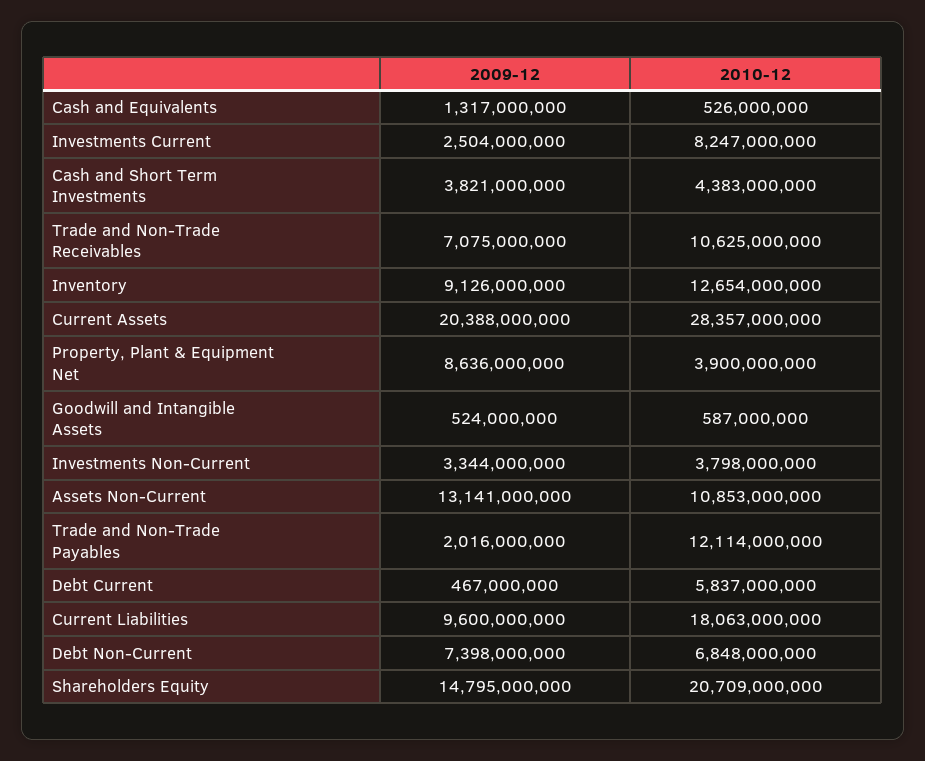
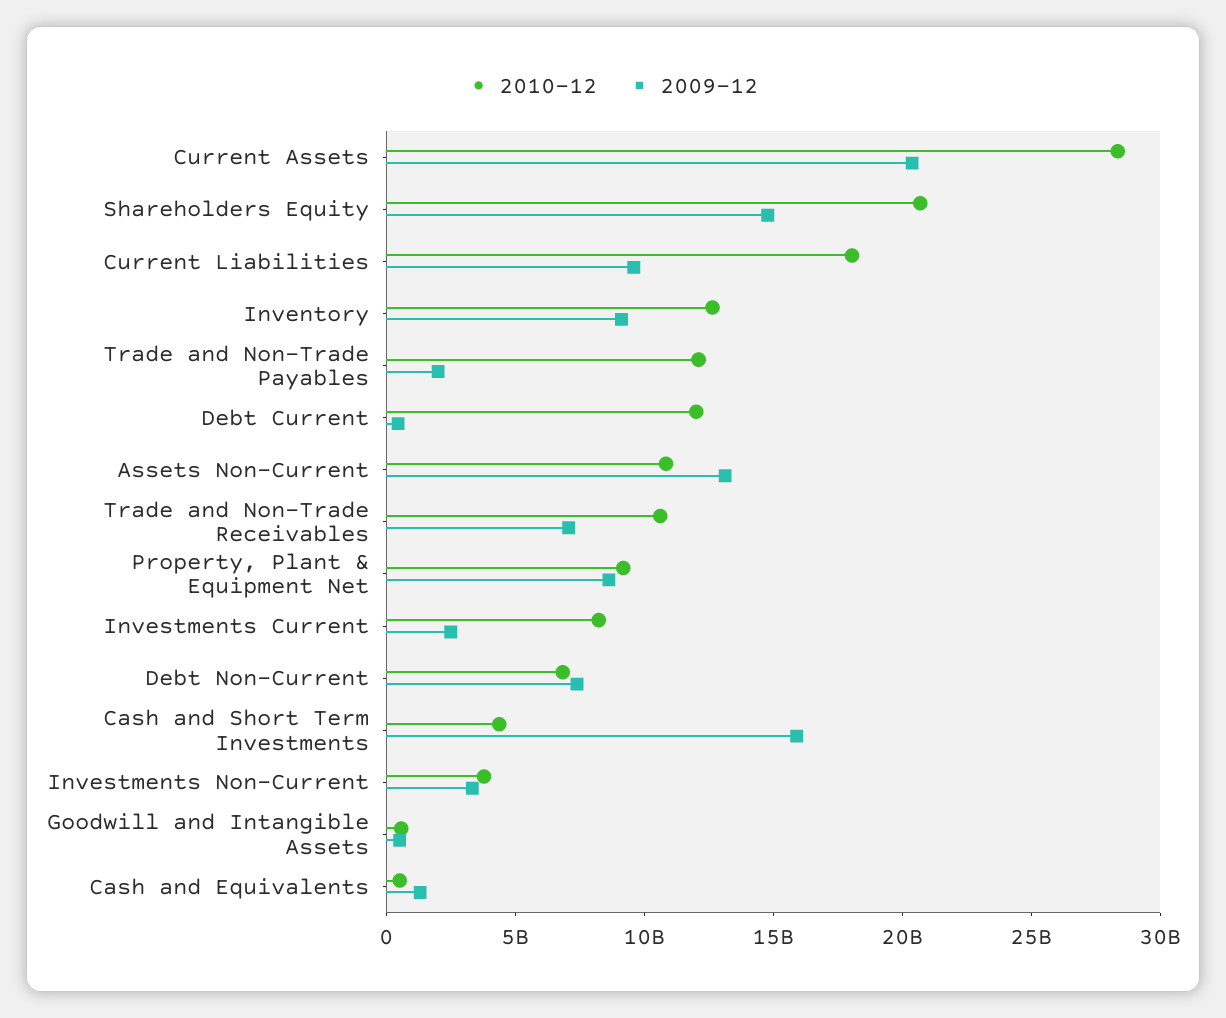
  {
    "2009-12": {
      "Cash and Equivalents": 1317000000,
      "Investments Current": 2504000000,
-     "Cash and Short Term Investments": 3821000000,
+     "Cash and Short Term Investments": 16000000000,
      "Trade and Non-Trade Receivables": 7075000000,
      "Inventory": 9126000000,
      "Current Assets": 20388000000,
      "Property, Plant & Equipment Net": 8636000000,
      "Goodwill and Intangible Assets": 524000000,
      "Investments Non-Current": 3344000000,
      "Assets Non-Current": 13141000000,
      "Trade and Non-Trade Payables": 2016000000,
      "Debt Current": 467000000,
      "Current Liabilities": 9600000000,
      "Debt Non-Current": 7398000000,
      "Shareholders Equity": 14795000000
    },
    "2010-12": {
      "Cash and Equivalents": 526000000,
      "Investments Current": 8247000000,
      "Cash and Short Term Investments": 4383000000,
      "Trade and Non-Trade Receivables": 10625000000,
      "Inventory": 12654000000,
      "Current Assets": 28357000000,
-     "Property, Plant & Equipment Net": 3900000000,
+     "Property, Plant & Equipment Net": 9000000000,
      "Goodwill and Intangible Assets": 587000000,
      "Investments Non-Current": 3798000000,
      "Assets Non-Current": 10853000000,
      "Trade and Non-Trade Payables": 12114000000,
-     "Debt Current": 5837000000,
+     "Debt Current": 12000000000,
      "Current Liabilities": 18063000000,
      "Debt Non-Current": 6848000000,
      "Shareholders Equity": 20709000000
    }
  }

